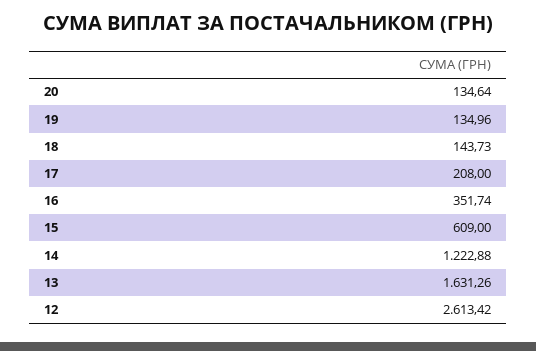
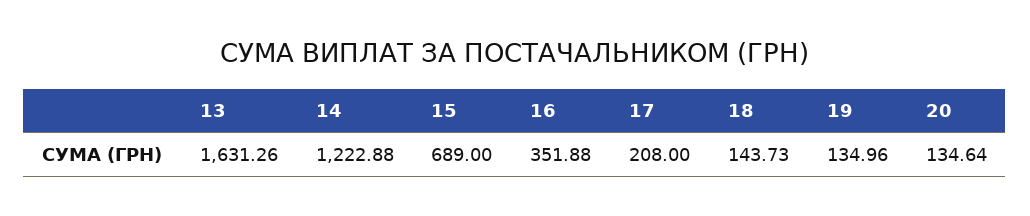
  {
    "20": 134.64,
    "19": 134.96,
    "18": 143.73,
    "17": 208,
-   "16": 351.74,
+   "16": 351.88,
-   "15": 609,
+   "15": 689,
    "14": 1222.88,
-   "13": 1631.26,
+   "13": 1631.26
-   "12": 2613.42
  }

